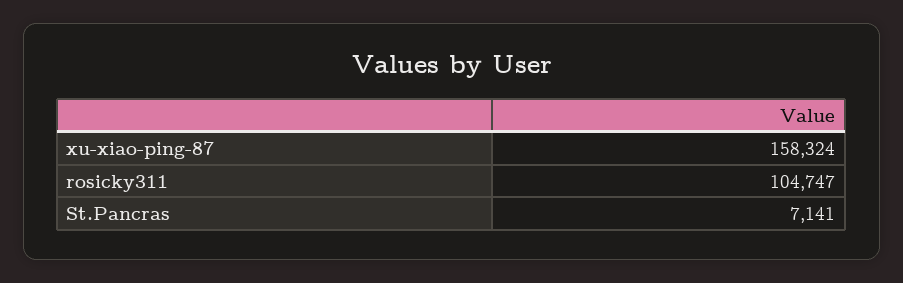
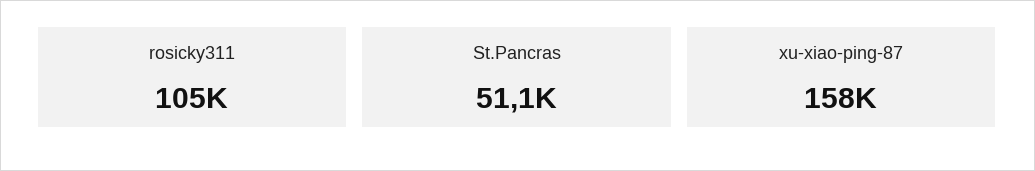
  {
    "xu-xiao-ping-87": 158324,
    "rosicky311": 104747,
-   "St.Pancras": 7141
+   "St.Pancras": 51100
  }

